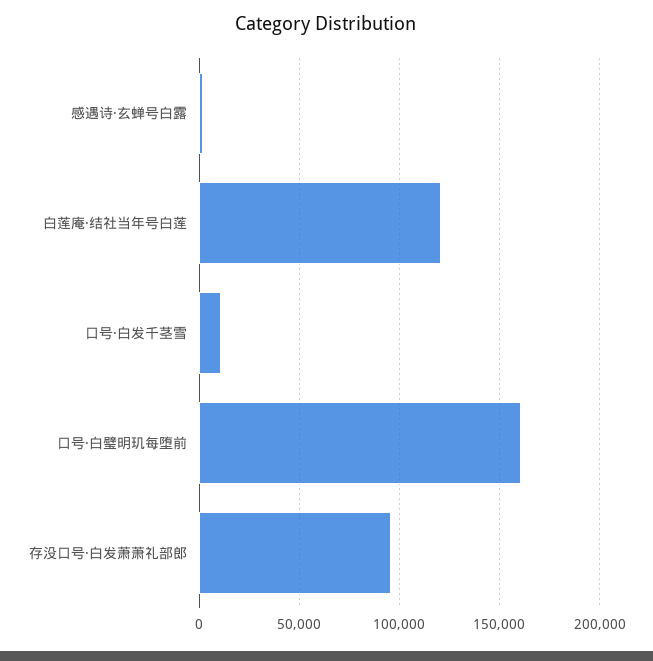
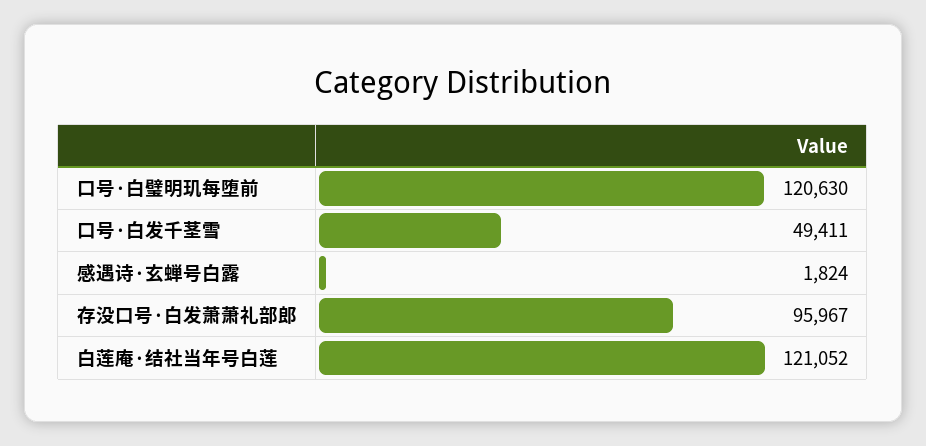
  {
    "感遇诗·玄蝉号白露": 1824,
    "白莲庵·结社当年号白莲": 121052,
-   "口号·白发千茎雪": 10000,
+   "口号·白发千茎雪": 49411,
-   "口号·白璧明玑每堕前": 160000,
+   "口号·白璧明玑每堕前": 120630,
    "存没口号·白发萧萧礼部郎": 95967
  }

